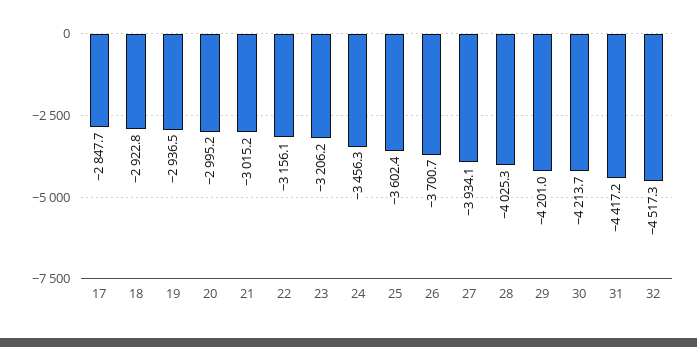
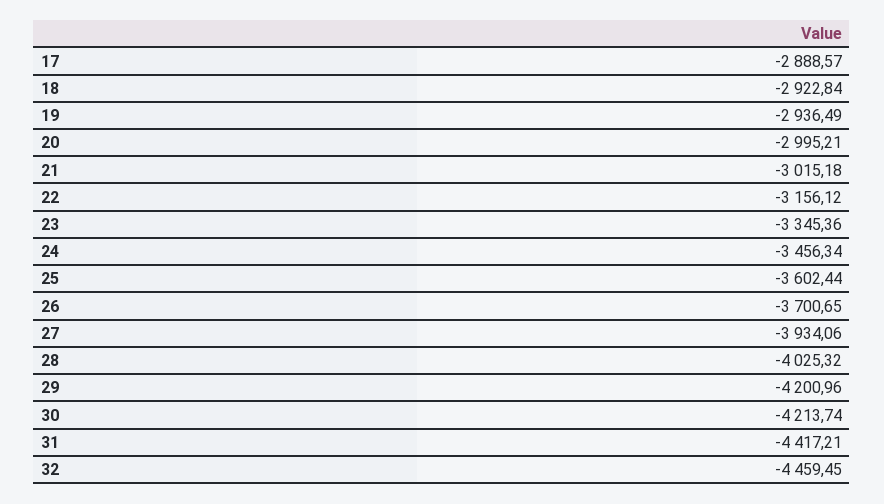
  {
-   "17": -2847.7,
+   "17": -2888.57,
    "18": -2922.84,
    "19": -2936.49,
    "20": -2995.21,
    "21": -3015.18,
    "22": -3156.12,
-   "23": -3206.2,
+   "23": -3345.36,
    "24": -3456.34,
    "25": -3602.44,
    "26": -3700.65,
    "27": -3934.06,
    "28": -4025.32,
    "29": -4200.96,
    "30": -4213.74,
    "31": -4417.21,
-   "32": -4517.3
+   "32": -4459.45
  }

